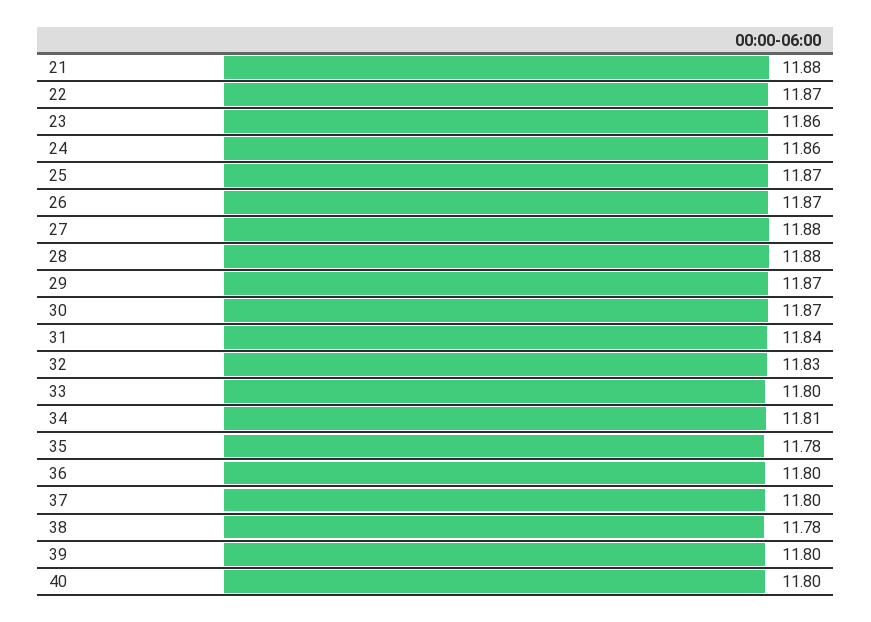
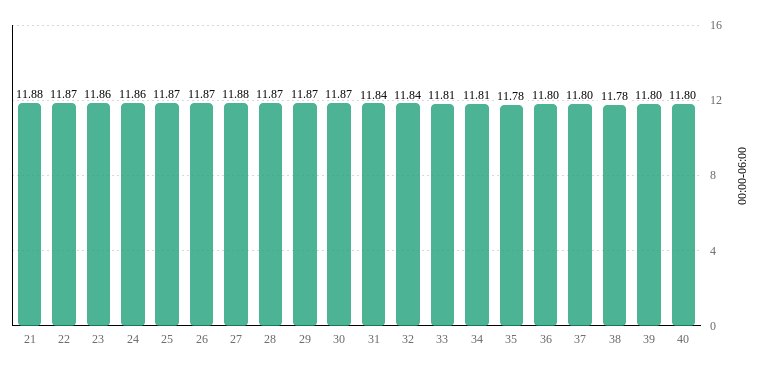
  {
    "21": 11.88,
    "22": 11.87,
    "23": 11.86,
    "24": 11.86,
    "25": 11.87,
    "26": 11.87,
    "27": 11.88,
-   "28": 11.88,
+   "28": 11.87,
    "29": 11.87,
    "30": 11.87,
    "31": 11.84,
-   "32": 11.83,
+   "32": 11.84,
-   "33": 11.8,
+   "33": 11.81,
    "34": 11.81,
    "35": 11.78,
    "36": 11.8,
    "37": 11.8,
    "38": 11.78,
    "39": 11.8,
    "40": 11.8
  }

